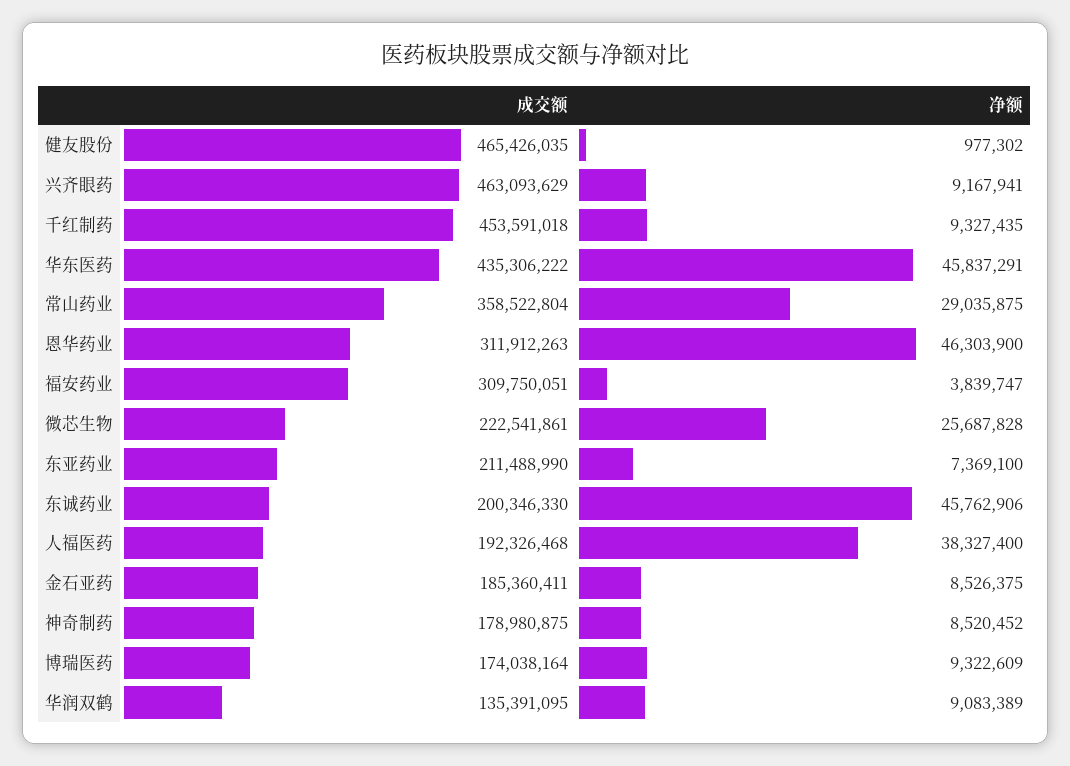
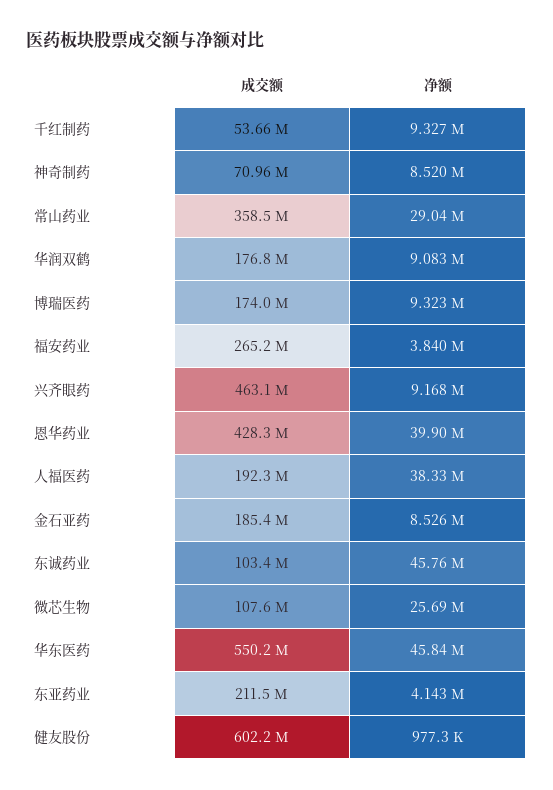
  {
    "成交额": {
-     "健友股份": 465426035,
+     "健友股份": 602200000,
      "兴齐眼药": 463093629,
-     "千红制药": 453591018,
+     "千红制药": 53660000,
-     "华东医药": 435306222,
+     "华东医药": 550200000,
      "常山药业": 358522804,
-     "恩华药业": 311912263,
+     "恩华药业": 428300000,
-     "福安药业": 309750051,
+     "福安药业": 265200000,
-     "微芯生物": 222541861,
+     "微芯生物": 107600000,
      "东亚药业": 211488990,
-     "东诚药业": 200346330,
+     "东诚药业": 103400000,
      "人福医药": 192326468,
      "金石亚药": 185360411,
-     "神奇制药": 178980875,
+     "神奇制药": 70960000,
      "博瑞医药": 174038164,
-     "华润双鹤": 135391095
+     "华润双鹤": 176800000
    },
    "净额": {
      "健友股份": 977302,
      "兴齐眼药": 9167941,
      "千红制药": 9327435,
      "华东医药": 45837291,
      "常山药业": 29035875,
-     "恩华药业": 46303900,
+     "恩华药业": 39900000,
      "福安药业": 3839747,
      "微芯生物": 25687828,
-     "东亚药业": 7369100,
+     "东亚药业": 4143000,
      "东诚药业": 45762906,
      "人福医药": 38327400,
      "金石亚药": 8526375,
      "神奇制药": 8520452,
      "博瑞医药": 9322609,
      "华润双鹤": 9083389
    }
  }

